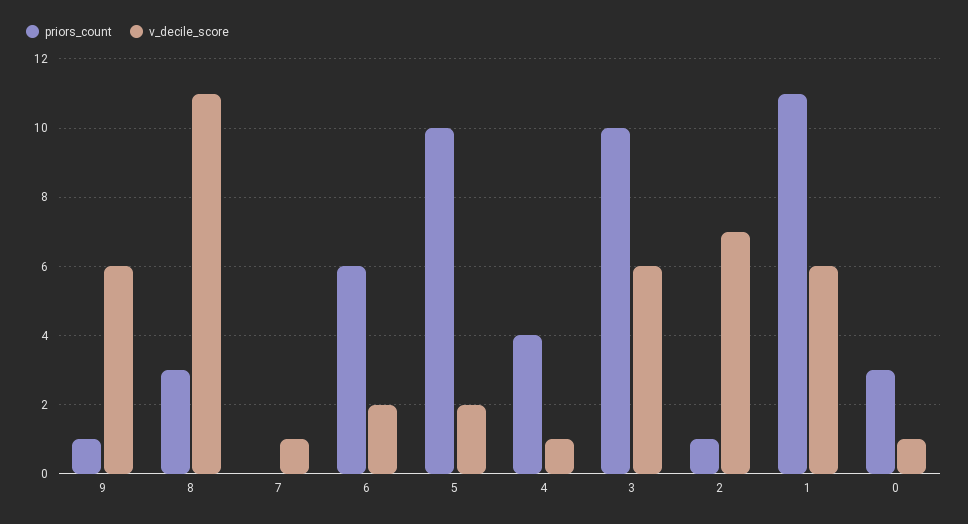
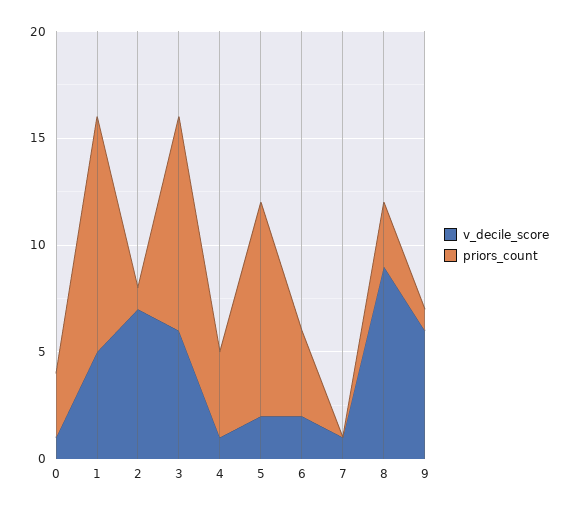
  {
    "priors_count": {
      "9": 1,
      "8": 3,
      "7": 0,
-     "6": 6,
+     "6": 4,
      "5": 10,
      "4": 4,
      "3": 10,
      "2": 1,
      "1": 11,
      "0": 3
    },
    "v_decile_score": {
      "9": 6,
-     "8": 11,
+     "8": 9,
      "7": 1,
      "6": 2,
      "5": 2,
      "4": 1,
      "3": 6,
      "2": 7,
-     "1": 6,
+     "1": 5,
      "0": 1
    }
  }

